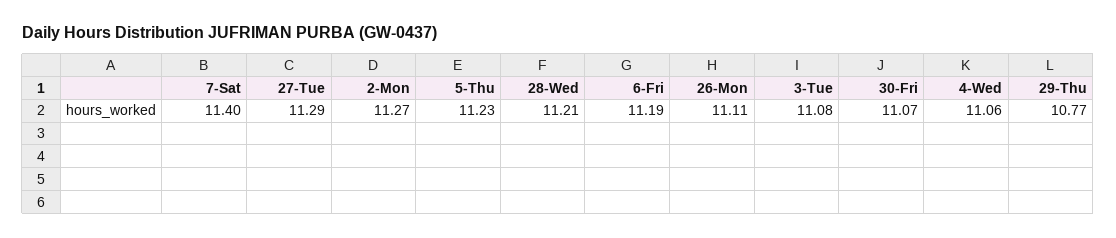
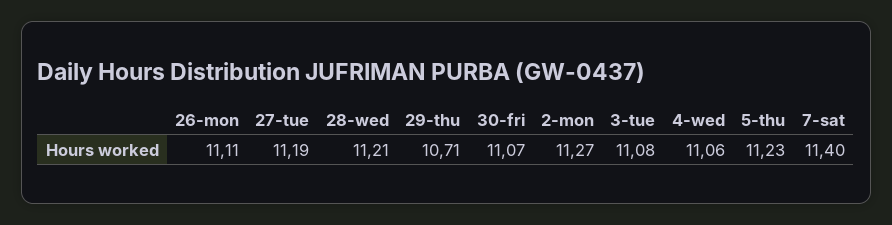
  {
    "7-Sat": 11.4,
-   "27-Tue": 11.29,
+   "27-Tue": 11.19,
    "2-Mon": 11.27,
    "5-Thu": 11.23,
    "28-Wed": 11.21,
-   "6-Fri": 11.19,
    "26-Mon": 11.11,
    "3-Tue": 11.08,
    "30-Fri": 11.07,
    "4-Wed": 11.06,
-   "29-Thu": 10.77
+   "29-Thu": 10.71
  }

